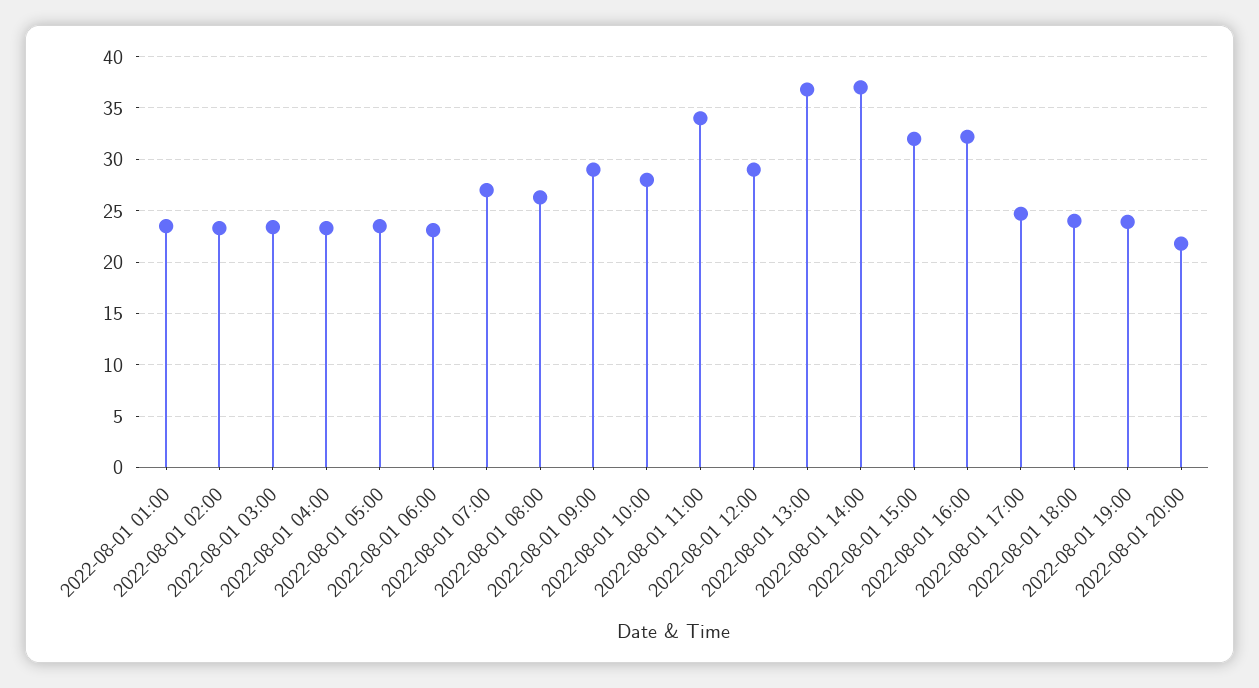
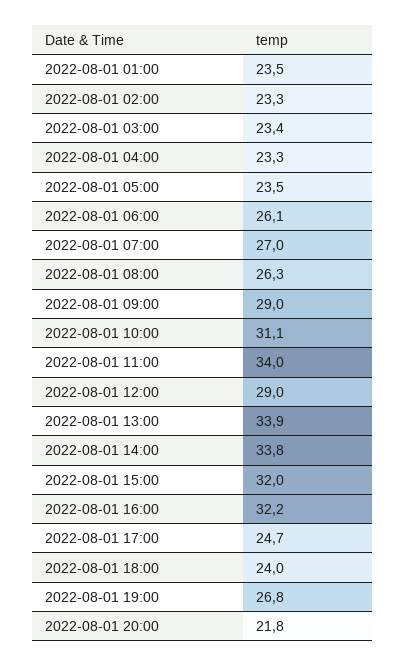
  {
    "2022-08-01 01:00": 23.5,
    "2022-08-01 02:00": 23.3,
    "2022-08-01 03:00": 23.4,
    "2022-08-01 04:00": 23.3,
    "2022-08-01 05:00": 23.5,
-   "2022-08-01 06:00": 23,
+   "2022-08-01 06:00": 26.1,
    "2022-08-01 07:00": 27,
    "2022-08-01 08:00": 26.3,
    "2022-08-01 09:00": 29,
-   "2022-08-01 10:00": 28,
+   "2022-08-01 10:00": 31.1,
    "2022-08-01 11:00": 34,
    "2022-08-01 12:00": 29,
-   "2022-08-01 13:00": 37,
+   "2022-08-01 13:00": 33.9,
-   "2022-08-01 14:00": 37,
+   "2022-08-01 14:00": 33.8,
    "2022-08-01 15:00": 32,
    "2022-08-01 16:00": 32.2,
    "2022-08-01 17:00": 24.7,
    "2022-08-01 18:00": 24,
-   "2022-08-01 19:00": 24,
+   "2022-08-01 19:00": 26.8,
    "2022-08-01 20:00": 21.8
  }

